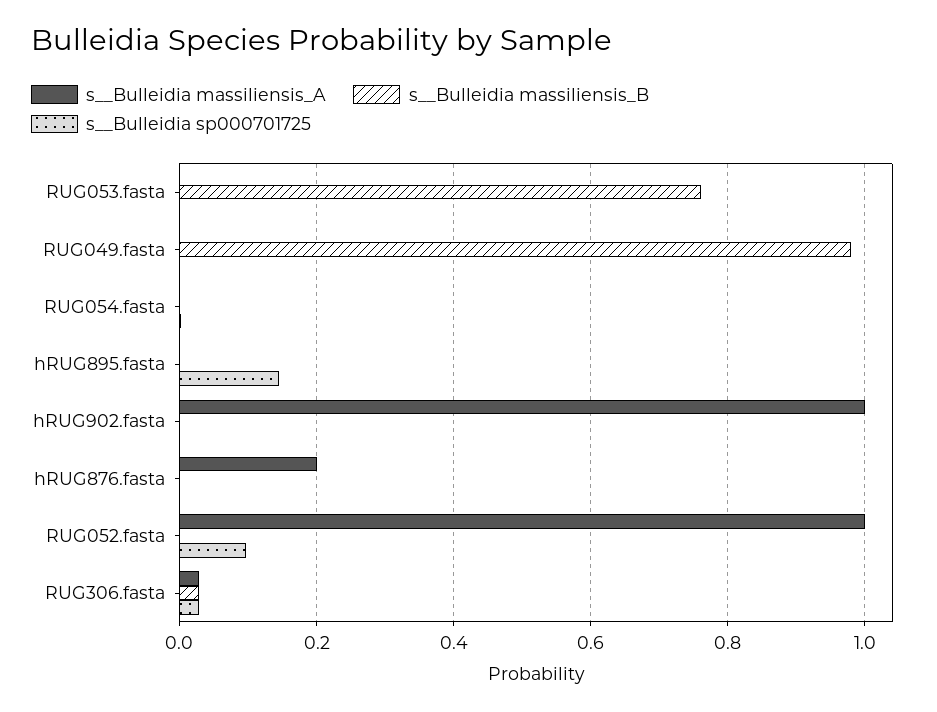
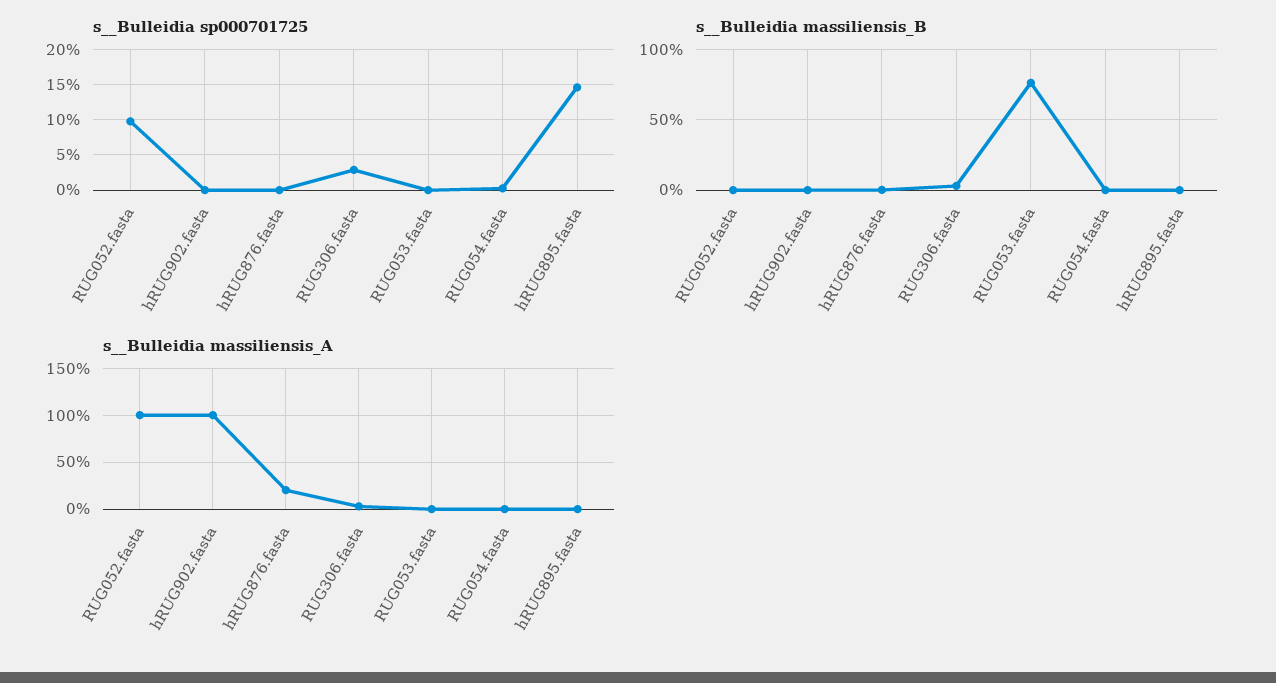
  {
    "s__Bulleidia massiliensis_A": {
      "RUG053.fasta": 0,
-     "RUG049.fasta": 0,
      "RUG054.fasta": 0,
      "hRUG895.fasta": 0,
      "hRUG902.fasta": 1,
      "hRUG876.fasta": 0.2,
      "RUG052.fasta": 1,
      "RUG306.fasta": 0.02
    },
    "s__Bulleidia massiliensis_B": {
      "RUG053.fasta": 0.76,
-     "RUG049.fasta": 0.98,
      "RUG054.fasta": 0,
      "hRUG895.fasta": 0,
      "hRUG902.fasta": 0,
      "hRUG876.fasta": 0,
      "RUG052.fasta": 0,
      "RUG306.fasta": 0.02
    },
    "s__Bulleidia sp000701725": {
      "RUG053.fasta": 0,
-     "RUG049.fasta": 0,
      "RUG054.fasta": 0,
      "hRUG895.fasta": 0.15,
      "hRUG902.fasta": 0,
      "hRUG876.fasta": 0,
      "RUG052.fasta": 0.1,
      "RUG306.fasta": 0.03
    }
  }

